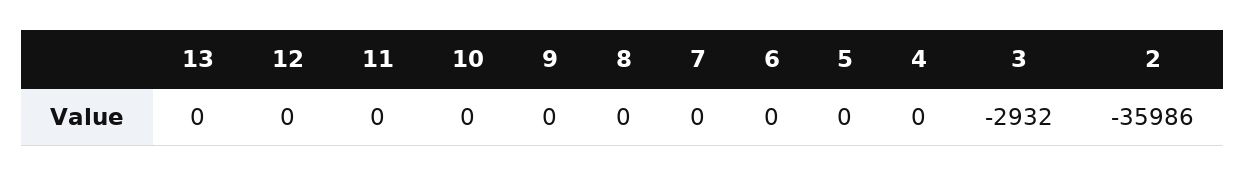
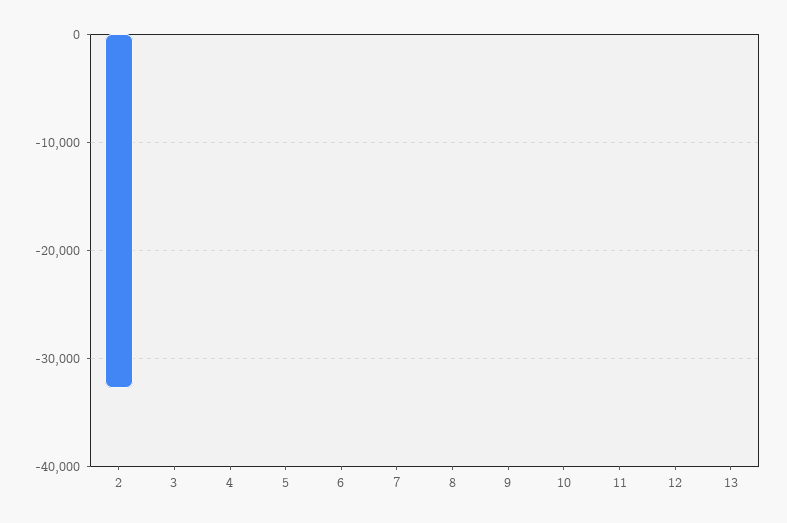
  {
    "13": 0,
    "12": 0,
    "11": 0,
    "10": 0,
    "9": 0,
    "8": 0,
    "7": 0,
    "6": 0,
    "5": 0,
    "4": 0,
-   "3": -2932,
+   "3": 0,
-   "2": -35986
+   "2": -33000
  }

